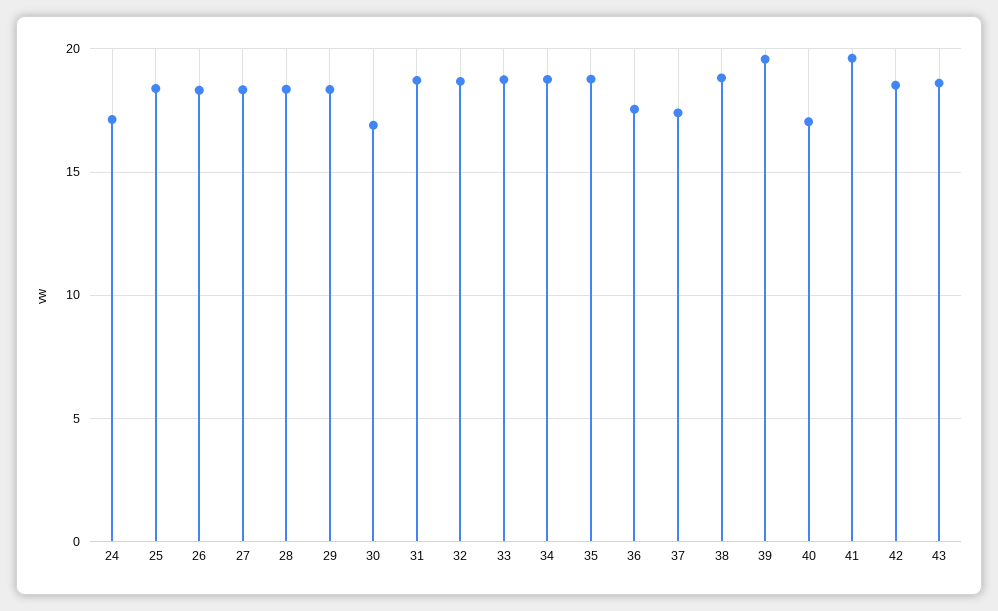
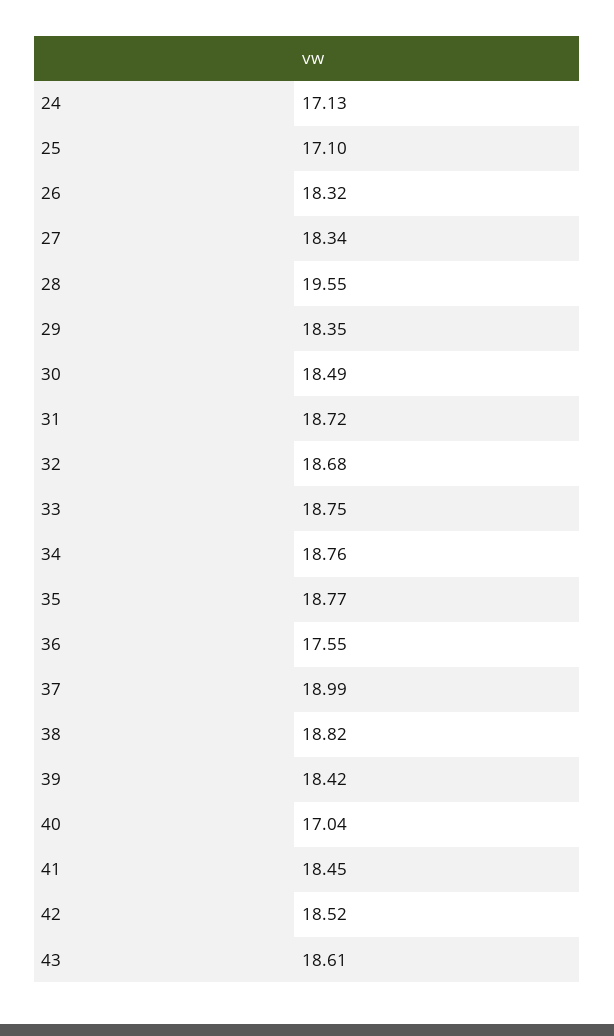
  {
    "24": 17.13,
-   "25": 18.5,
+   "25": 17.1,
    "26": 18.32,
    "27": 18.34,
-   "28": 18.5,
+   "28": 19.55,
    "29": 18.35,
-   "30": 17,
+   "30": 18.49,
    "31": 18.72,
    "32": 18.68,
    "33": 18.75,
    "34": 18.76,
    "35": 18.77,
    "36": 17.55,
-   "37": 17.5,
+   "37": 18.99,
    "38": 18.82,
-   "39": 19.5,
+   "39": 18.42,
    "40": 17.04,
-   "41": 19.5,
+   "41": 18.45,
    "42": 18.52,
    "43": 18.61
  }

